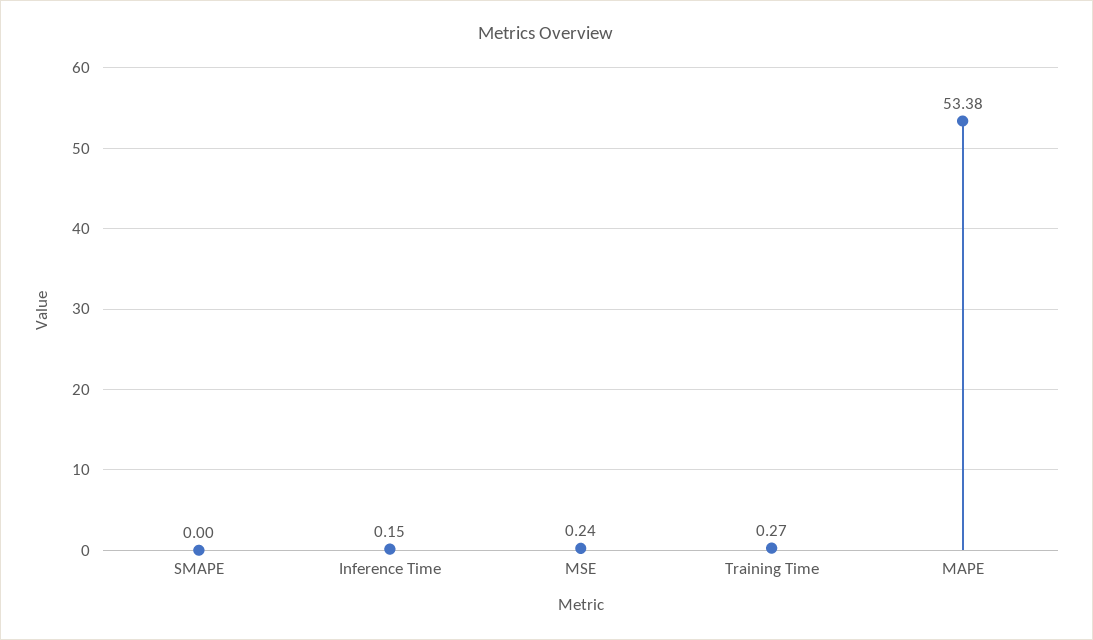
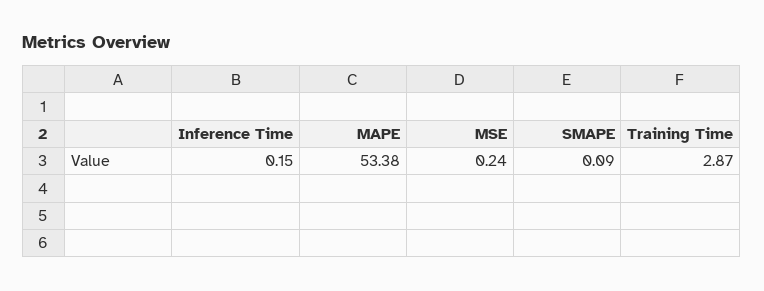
  {
-   "SMAPE": 0,
+   "SMAPE": 0.09,
    "Inference Time": 0.15,
    "MSE": 0.24,
-   "Training Time": 0.27,
+   "Training Time": 2.87,
    "MAPE": 53.38
  }

